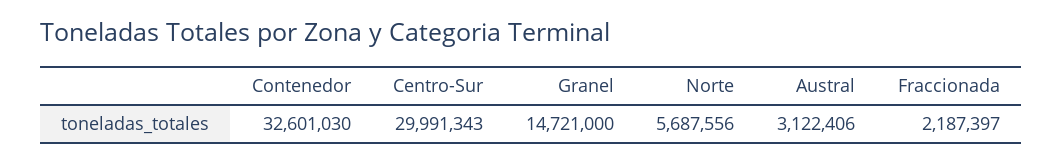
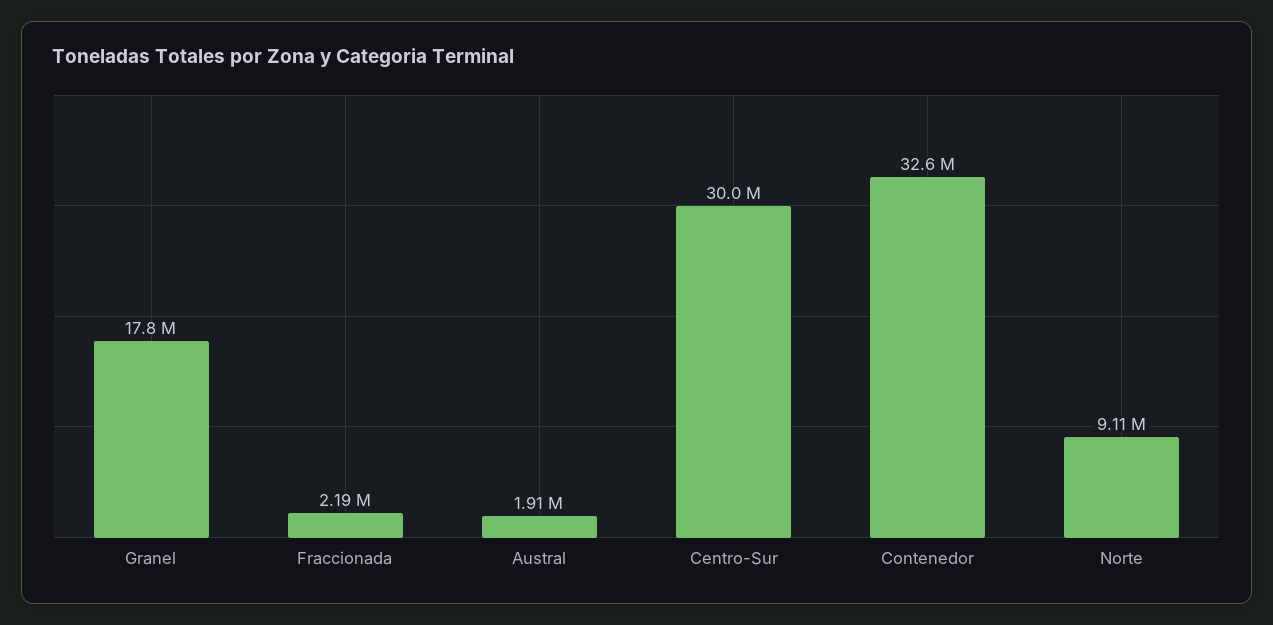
  {
    "Contenedor": 32601030,
    "Centro-Sur": 29991343,
-   "Granel": 14721000,
+   "Granel": 17800000,
-   "Norte": 5687556,
+   "Norte": 9110000,
-   "Austral": 3122406,
+   "Austral": 1910000,
    "Fraccionada": 2187397
  }

